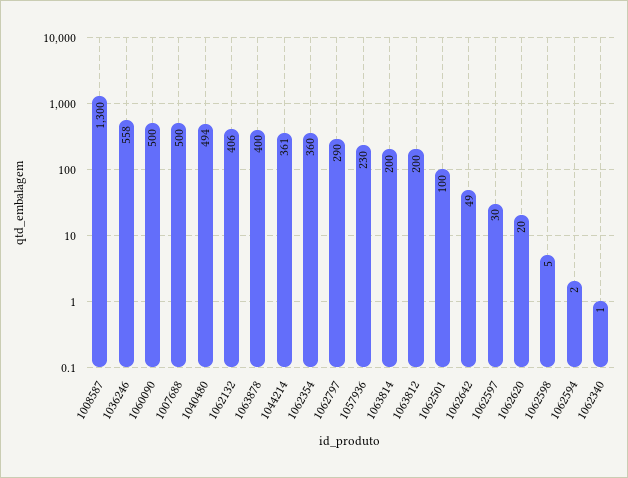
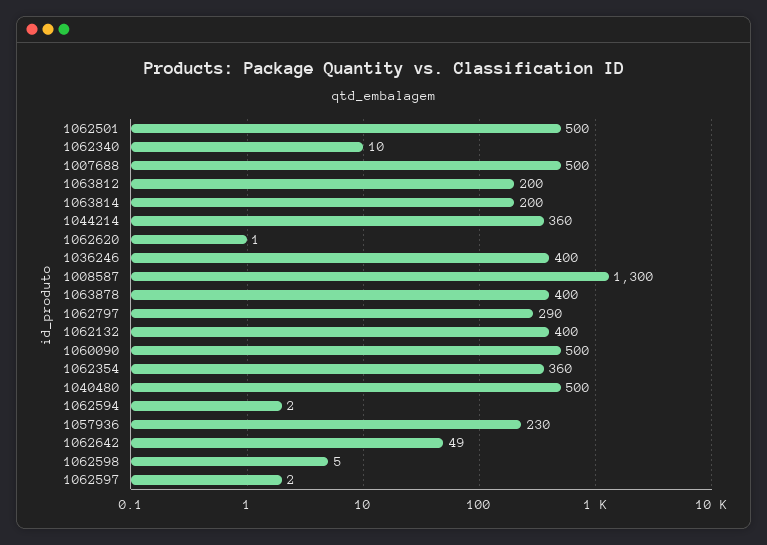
  {
    "1008587": 1300,
-   "1036246": 558,
+   "1036246": 400,
    "1060090": 500,
    "1007688": 500,
-   "1040480": 494,
+   "1040480": 500,
-   "1062132": 406,
+   "1062132": 400,
    "1063878": 400,
-   "1044214": 361,
+   "1044214": 360,
    "1062354": 360,
    "1062797": 290,
    "1057936": 230,
    "1063814": 200,
    "1063812": 200,
-   "1062501": 100,
+   "1062501": 500,
    "1062642": 49,
-   "1062597": 30,
+   "1062597": 2,
-   "1062620": 20,
+   "1062620": 1,
    "1062598": 5,
    "1062594": 2,
-   "1062340": 1
+   "1062340": 10
  }

